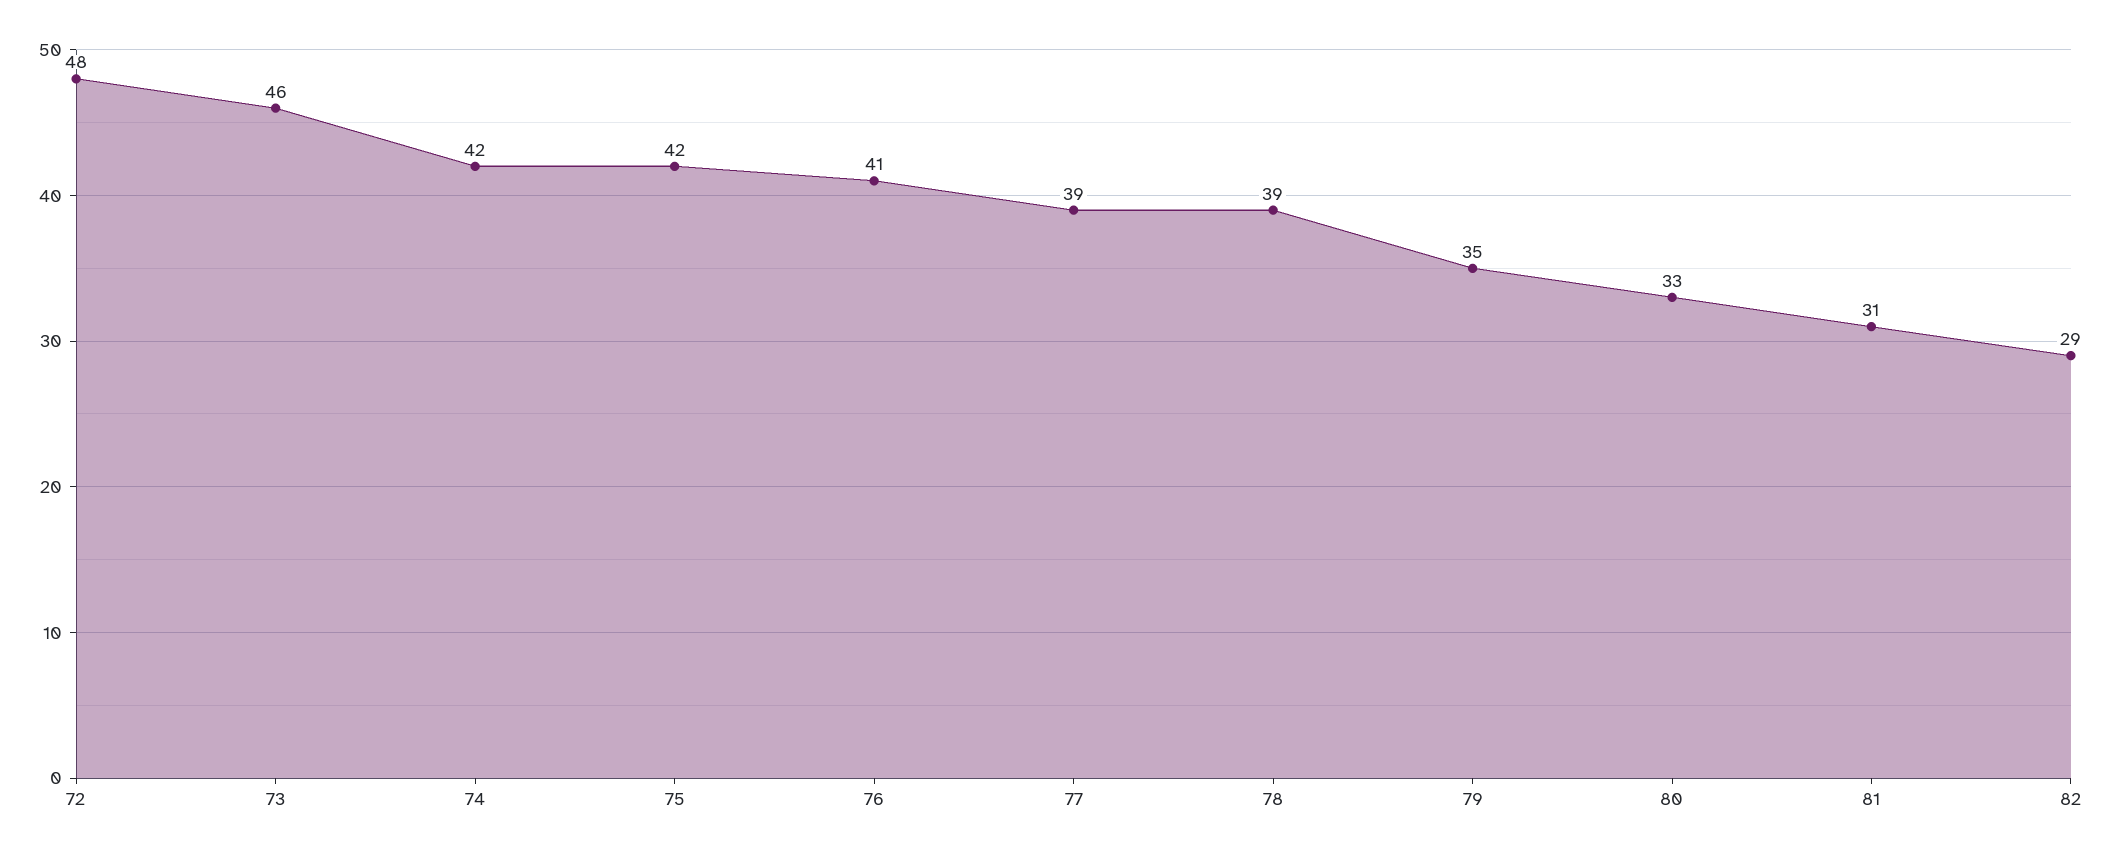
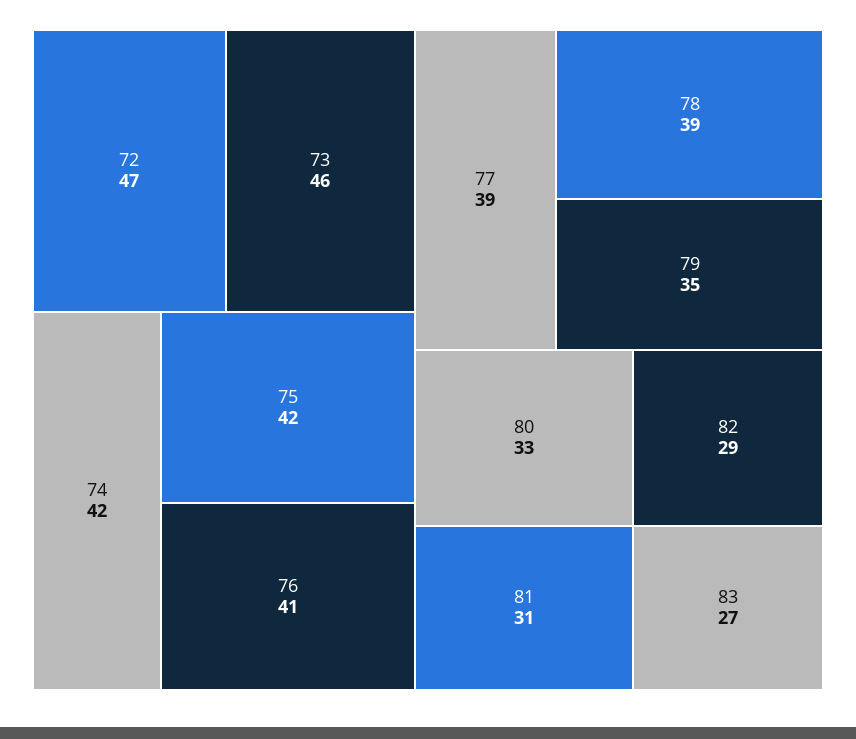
  {
-   "72": 48,
+   "72": 47,
    "73": 46,
    "74": 42,
    "75": 42,
    "76": 41,
    "77": 39,
    "78": 39,
    "79": 35,
    "80": 33,
    "81": 31,
-   "82": 29
+   "82": 29,
+   "83": 27
  }

